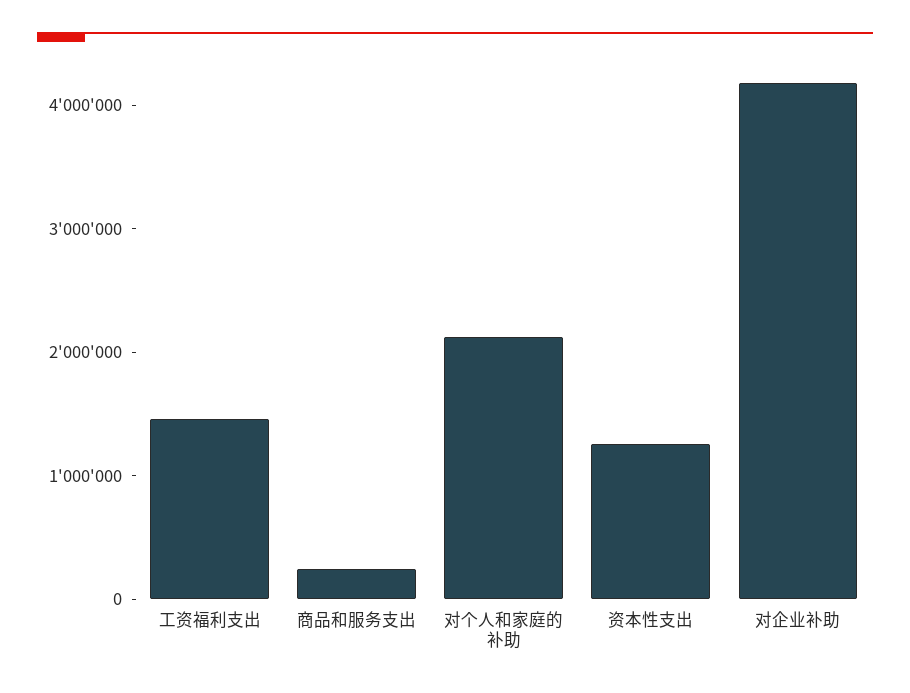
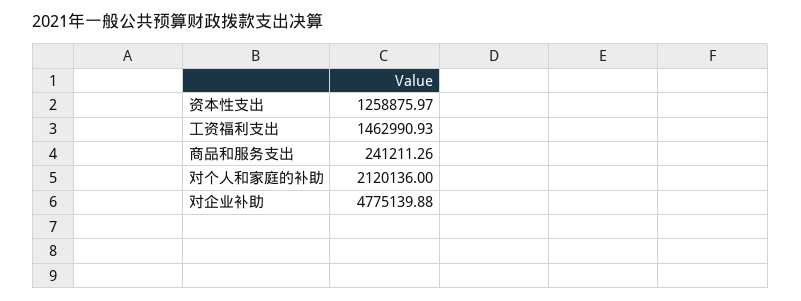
  {
    "工资福利支出": 1462990.93,
    "商品和服务支出": 241211.26,
    "对个人和家庭的补助": 2120136,
    "资本性支出": 1258875.97,
-   "对企业补助": 4200000
+   "对企业补助": 4775139.88
  }

